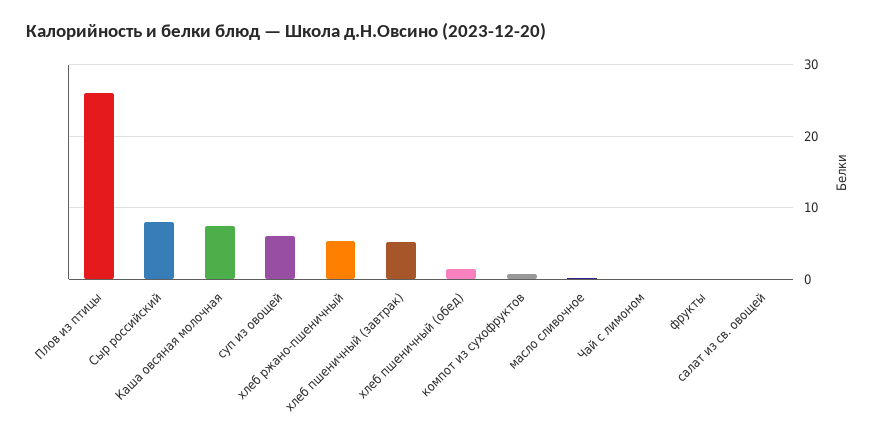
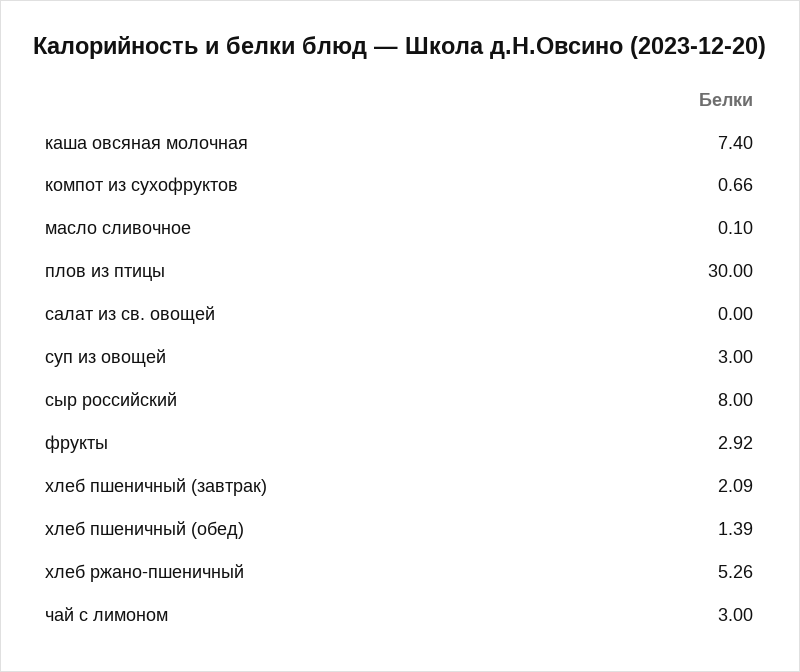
  {
-   "Плов из птицы": 26,
+   "Плов из птицы": 30,
    "Сыр российский": 8,
    "Каша овсяная молочная": 7.4,
-   "суп из овощей": 6,
+   "суп из овощей": 3,
    "хлеб ржано-пшеничный": 5.26,
-   "хлеб пшеничный (завтрак)": 5,
+   "хлеб пшеничный (завтрак)": 2.09,
    "хлеб пшеничный (обед)": 1.39,
    "компот из сухофруктов": 0.66,
    "масло сливочное": 0.1,
-   "Чай с лимоном": 0,
+   "Чай с лимоном": 3,
-   "фрукты": 0,
+   "фрукты": 2.92,
    "салат из св. овощей": 0
  }

